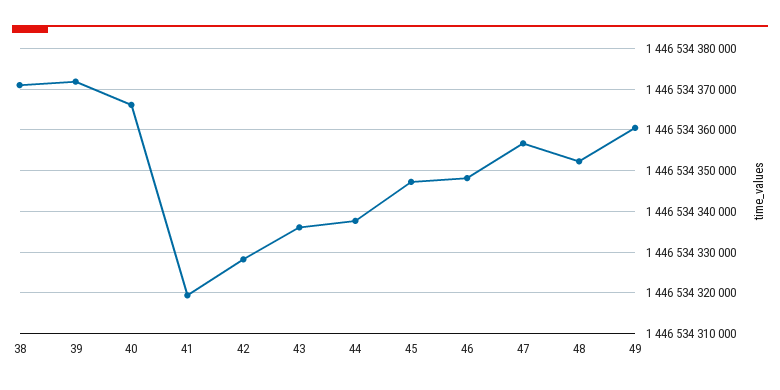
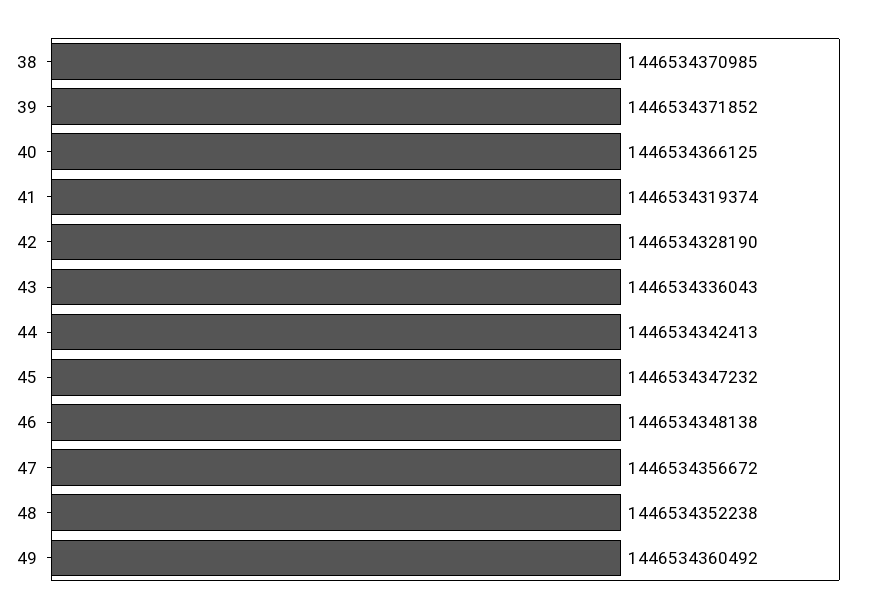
  {
    "38": 1446534370985,
    "39": 1446534371852,
    "40": 1446534366125,
    "41": 1446534319374,
    "42": 1446534328190,
    "43": 1446534336043,
-   "44": 1446534338000,
+   "44": 1446534342413,
    "45": 1446534347232,
    "46": 1446534348138,
    "47": 1446534356672,
    "48": 1446534352238,
    "49": 1446534360492
  }

